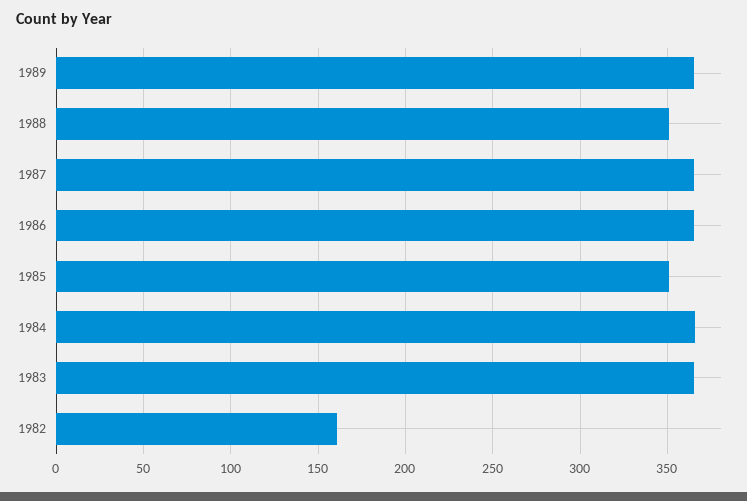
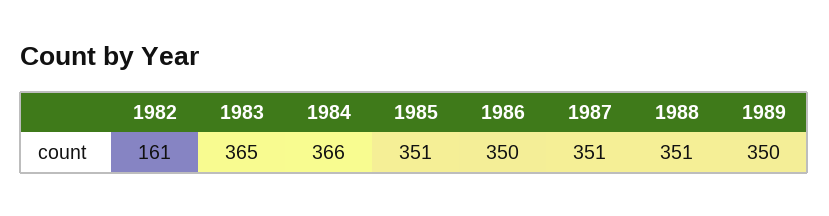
  {
-   "1989": 365,
+   "1989": 350,
    "1988": 351,
-   "1987": 365,
+   "1987": 351,
-   "1986": 365,
+   "1986": 350,
    "1985": 351,
    "1984": 366,
    "1983": 365,
    "1982": 161
  }

